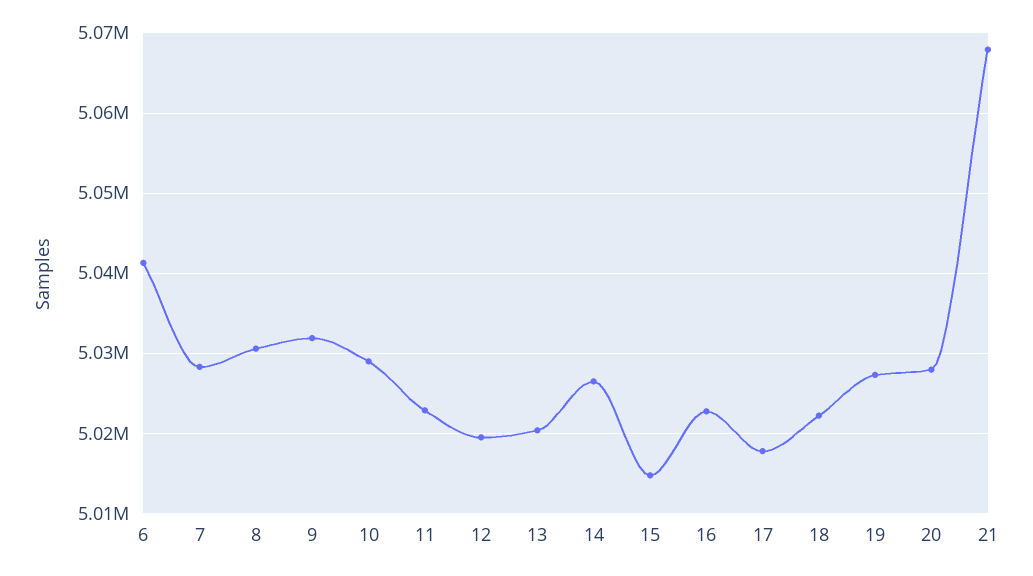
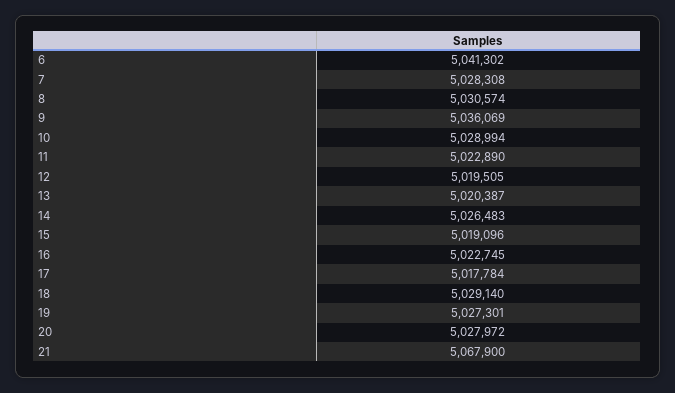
  {
    "6": 5041302,
    "7": 5028308,
    "8": 5030574,
-   "9": 5032000,
+   "9": 5036069,
    "10": 5028994,
    "11": 5022890,
    "12": 5019505,
    "13": 5020387,
    "14": 5026483,
-   "15": 5015000,
+   "15": 5019096,
    "16": 5022745,
    "17": 5017784,
-   "18": 5022000,
+   "18": 5029140,
    "19": 5027301,
    "20": 5027972,
    "21": 5067900
  }

